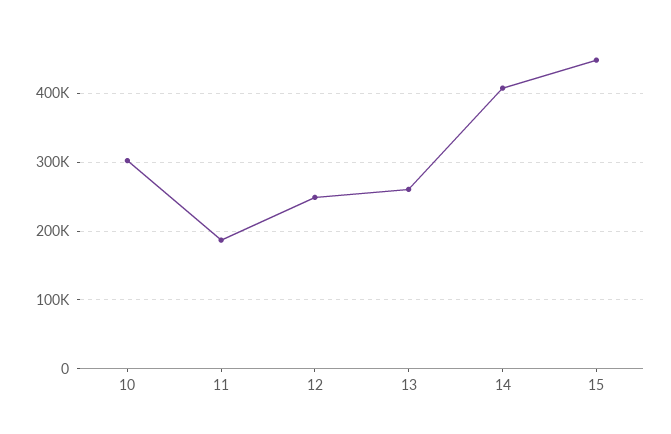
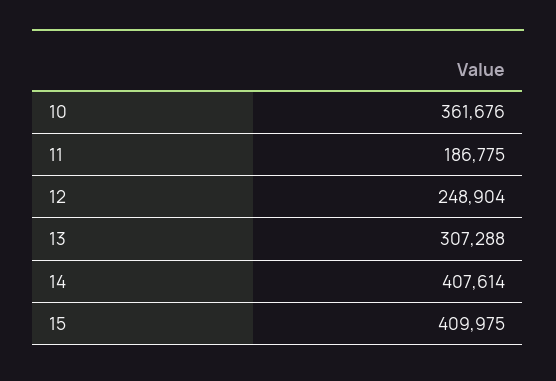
  {
-   "10": 300000,
+   "10": 361676,
    "11": 186775,
    "12": 248904,
-   "13": 260000,
+   "13": 307288,
    "14": 407614,
-   "15": 450000
+   "15": 409975
  }

